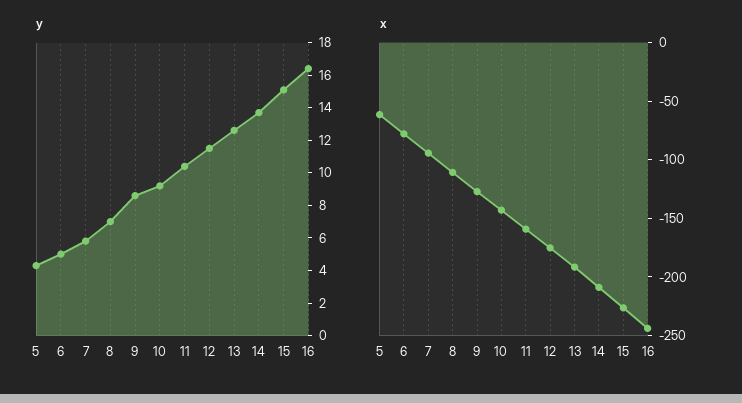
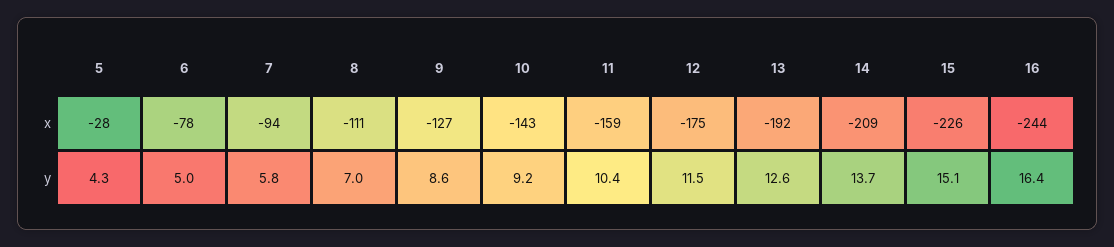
  {
    "y": {
      "5": 4.3,
      "6": 5,
      "7": 5.8,
      "8": 7,
      "9": 8.6,
      "10": 9.2,
      "11": 10.4,
      "12": 11.5,
      "13": 12.6,
      "14": 13.7,
      "15": 15.1,
      "16": 16.4
    },
    "x": {
-     "5": -60,
+     "5": -28,
      "6": -78,
      "7": -94,
      "8": -111,
      "9": -127,
      "10": -143,
      "11": -159,
      "12": -175,
      "13": -192,
      "14": -209,
      "15": -226,
      "16": -244
    }
  }

